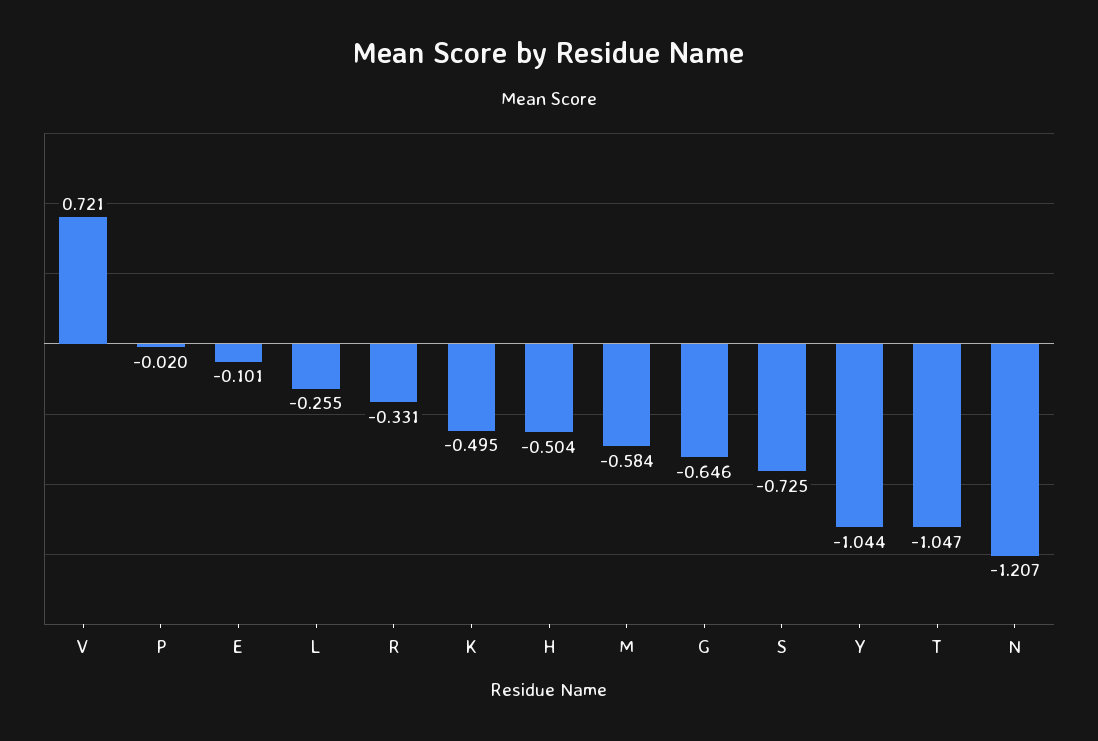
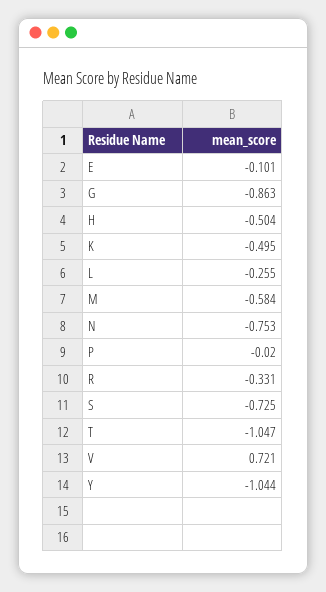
  {
    "V": 0.721,
    "P": -0.02,
    "E": -0.101,
    "L": -0.255,
    "R": -0.331,
    "K": -0.495,
    "H": -0.504,
    "M": -0.584,
-   "G": -0.646,
+   "G": -0.863,
    "S": -0.725,
    "Y": -1.044,
    "T": -1.047,
-   "N": -1.207
+   "N": -0.753
  }

